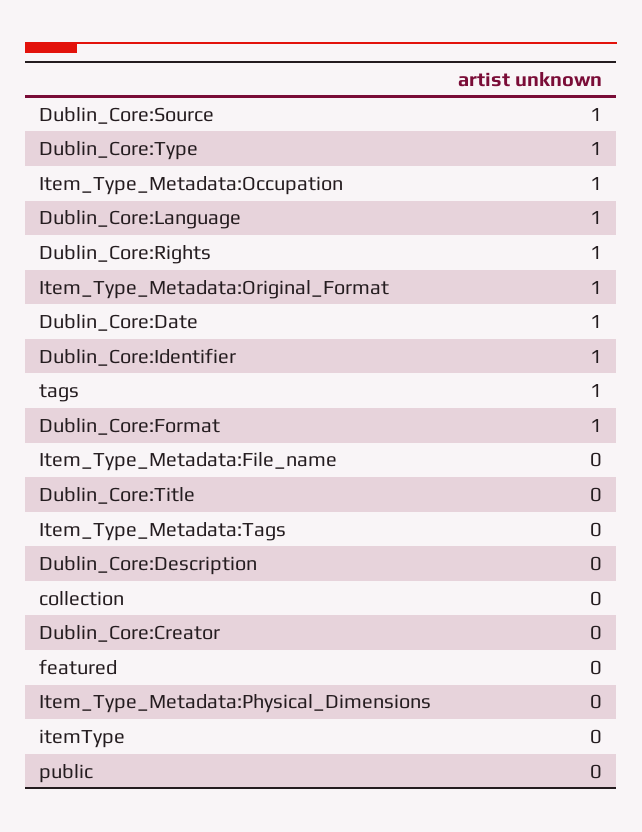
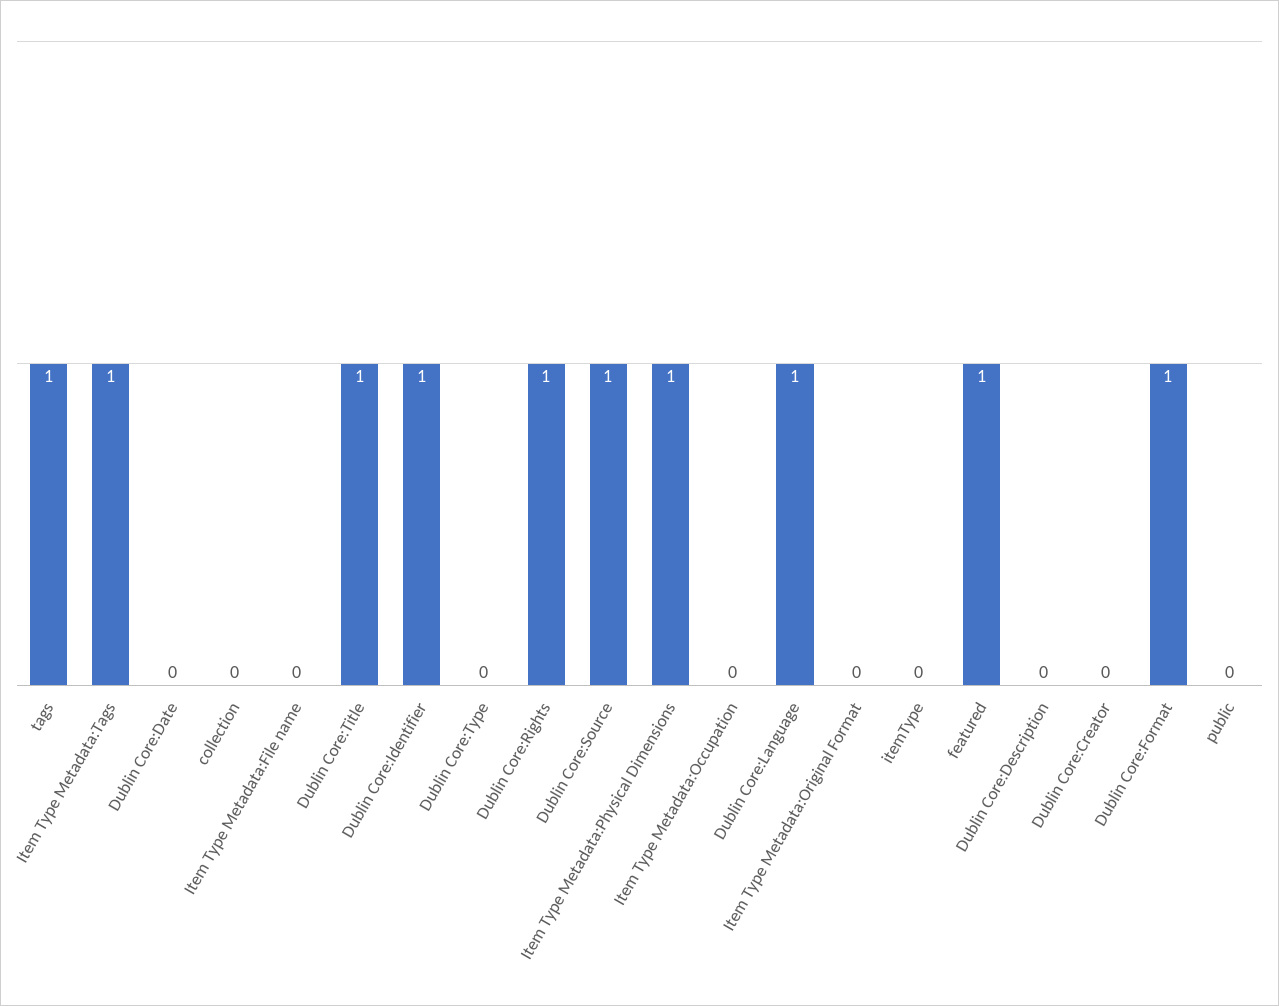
  {
    "Dublin_Core:Source": 1,
-   "Dublin_Core:Type": 1,
+   "Dublin_Core:Type": 0,
-   "Item_Type_Metadata:Occupation": 1,
+   "Item_Type_Metadata:Occupation": 0,
    "Dublin_Core:Language": 1,
    "Dublin_Core:Rights": 1,
-   "Item_Type_Metadata:Original_Format": 1,
+   "Item_Type_Metadata:Original_Format": 0,
-   "Dublin_Core:Date": 1,
+   "Dublin_Core:Date": 0,
    "Dublin_Core:Identifier": 1,
    "tags": 1,
    "Dublin_Core:Format": 1,
    "Item_Type_Metadata:File_name": 0,
-   "Dublin_Core:Title": 0,
+   "Dublin_Core:Title": 1,
-   "Item_Type_Metadata:Tags": 0,
+   "Item_Type_Metadata:Tags": 1,
    "Dublin_Core:Description": 0,
    "collection": 0,
    "Dublin_Core:Creator": 0,
-   "featured": 0,
+   "featured": 1,
-   "Item_Type_Metadata:Physical_Dimensions": 0,
+   "Item_Type_Metadata:Physical_Dimensions": 1,
    "itemType": 0,
    "public": 0
  }

